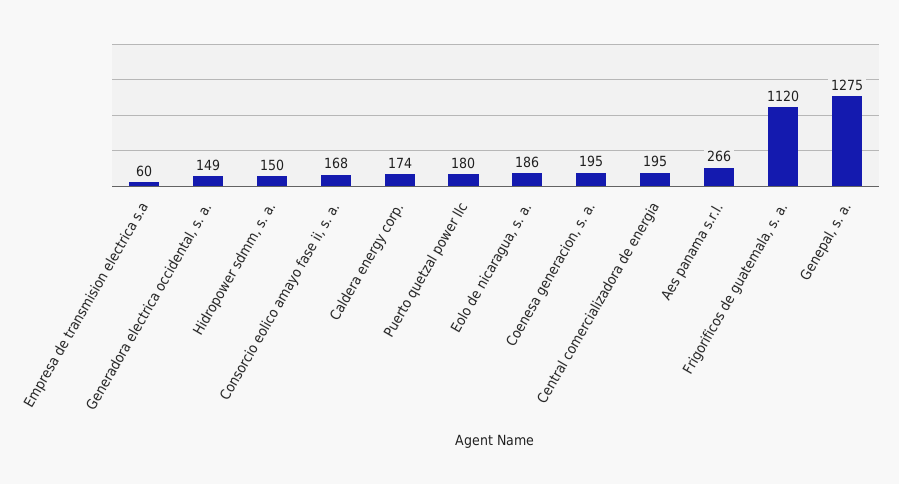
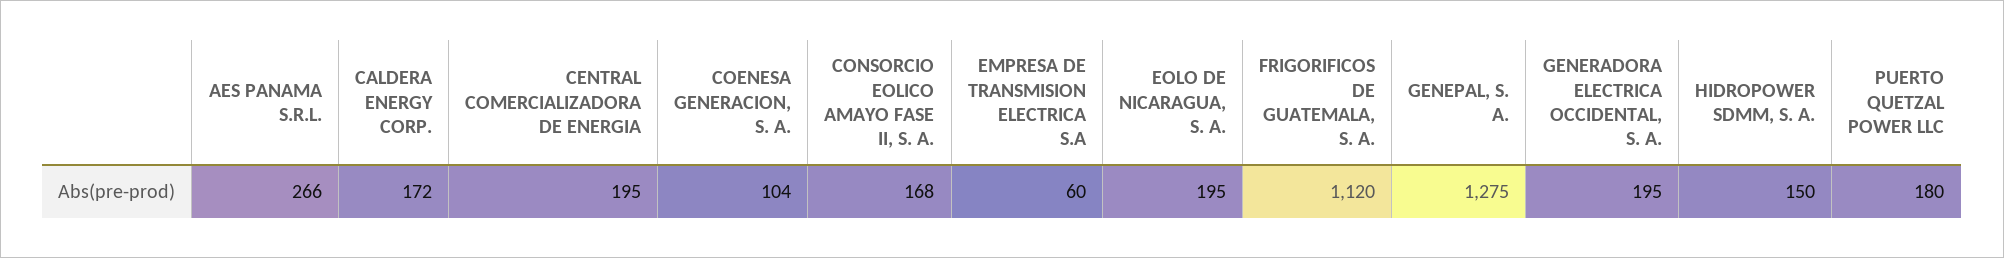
  {
    "Empresa de transmision electrica s.a": 60,
-   "Generadora electrica occidental, s. a.": 149,
+   "Generadora electrica occidental, s. a.": 195,
    "Hidropower sdmm, s. a.": 150,
    "Consorcio eolico amayo fase ii, s. a.": 168,
-   "Caldera energy corp.": 174,
+   "Caldera energy corp.": 172,
    "Puerto quetzal power llc": 180,
-   "Eolo de nicaragua, s. a.": 186,
+   "Eolo de nicaragua, s. a.": 195,
-   "Coenesa generacion, s. a.": 195,
+   "Coenesa generacion, s. a.": 104,
    "Central comercializadora de energia": 195,
    "Aes panama s.r.l.": 266,
    "Frigorificos de guatemala, s. a.": 1120,
    "Genepal, s. a.": 1275
  }

